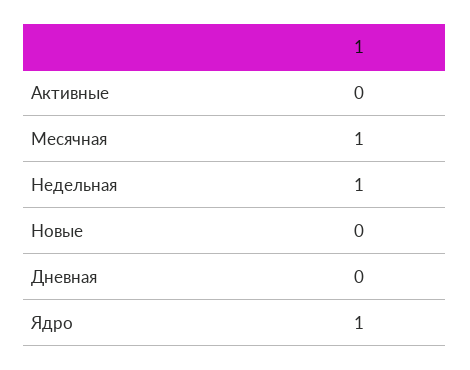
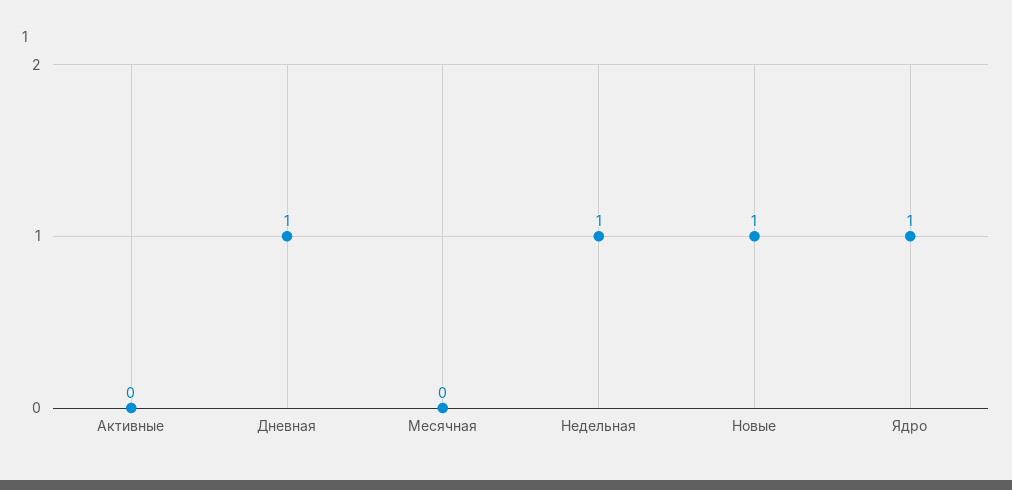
  {
    "Активные": 0,
-   "Месячная": 1,
+   "Месячная": 0,
    "Недельная": 1,
-   "Новые": 0,
+   "Новые": 1,
-   "Дневная": 0,
+   "Дневная": 1,
    "Ядро": 1
  }

